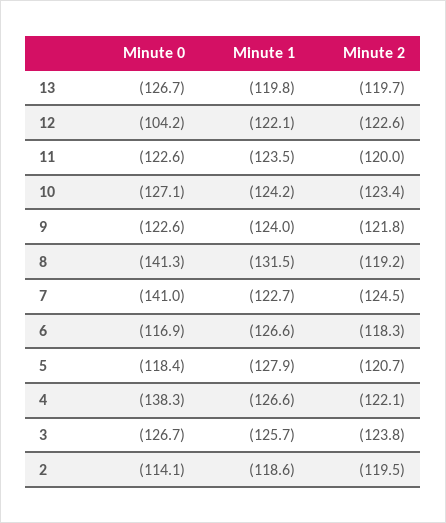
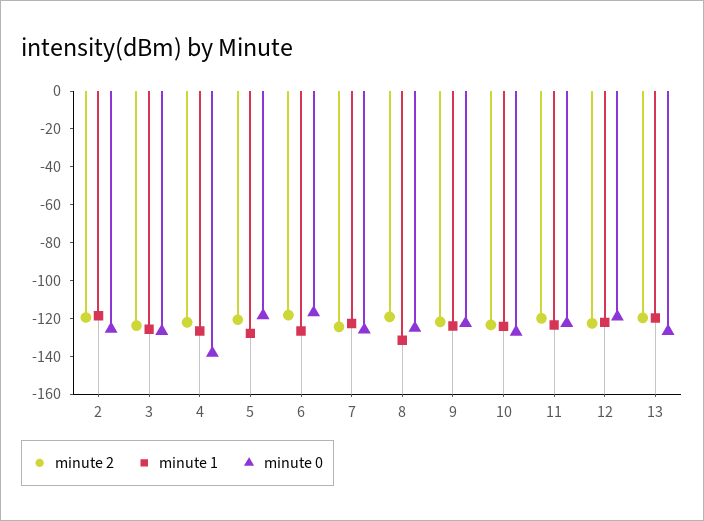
  {
    "Minute 0": {
      "13": -126.7,
-     "12": -104.2,
+     "12": -120,
      "11": -122.6,
      "10": -127.1,
      "9": -122.6,
-     "8": -141.3,
+     "8": -125,
-     "7": -141,
+     "7": -125,
      "6": -116.9,
      "5": -118.4,
      "4": -138.3,
      "3": -126.7,
-     "2": -114.1
+     "2": -125
    },
    "Minute 1": {
      "13": -119.8,
      "12": -122.1,
      "11": -123.5,
      "10": -124.2,
      "9": -124,
      "8": -131.5,
      "7": -122.7,
      "6": -126.6,
      "5": -127.9,
      "4": -126.6,
      "3": -125.7,
      "2": -118.6
    },
    "Minute 2": {
      "13": -119.7,
      "12": -122.6,
      "11": -120,
      "10": -123.4,
      "9": -121.8,
      "8": -119.2,
      "7": -124.5,
      "6": -118.3,
      "5": -120.7,
      "4": -122.1,
      "3": -123.8,
      "2": -119.5
    }
  }

